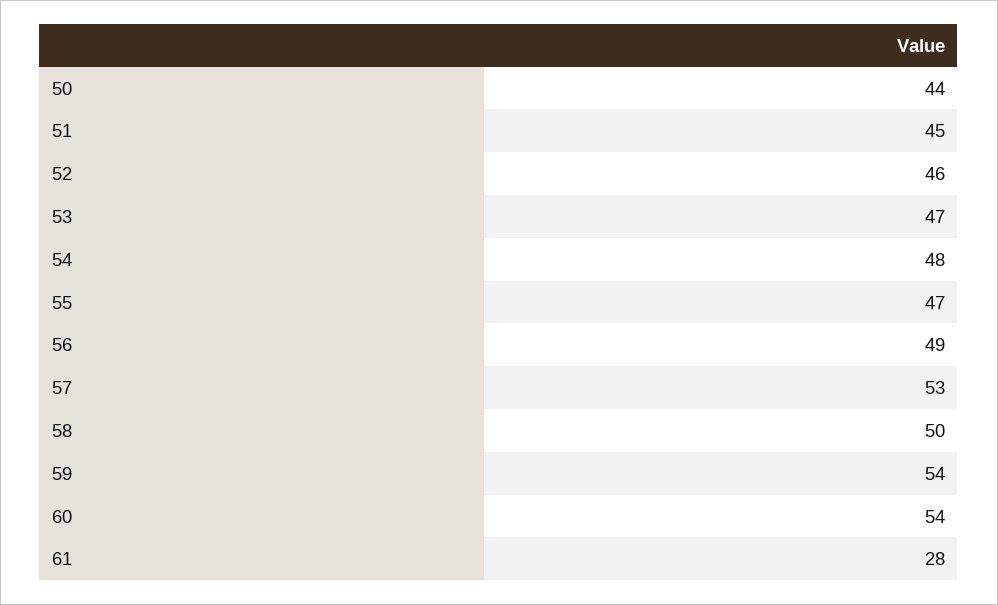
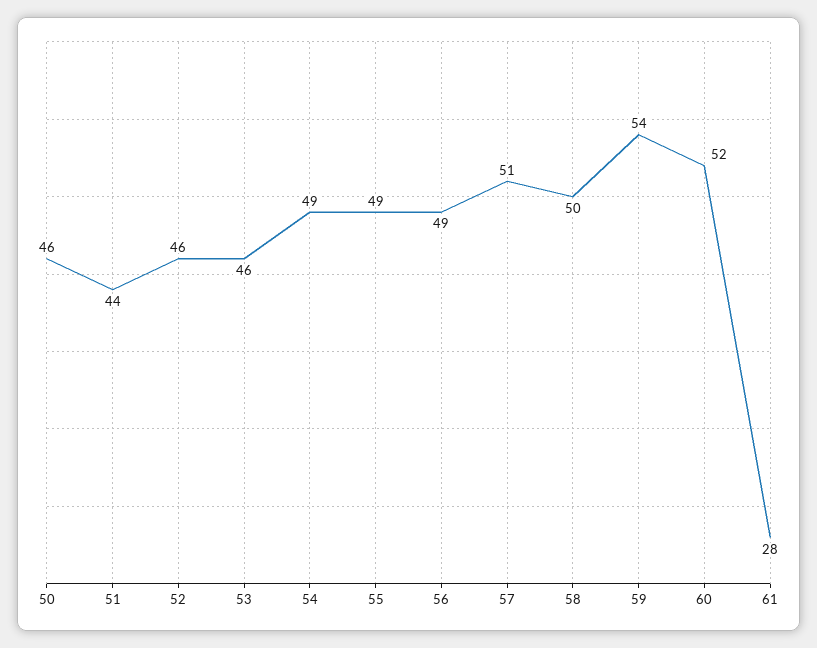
  {
-   "50": 44,
+   "50": 46,
-   "51": 45,
+   "51": 44,
    "52": 46,
-   "53": 47,
+   "53": 46,
-   "54": 48,
+   "54": 49,
-   "55": 47,
+   "55": 49,
    "56": 49,
-   "57": 53,
+   "57": 51,
    "58": 50,
    "59": 54,
-   "60": 54,
+   "60": 52,
    "61": 28
  }

